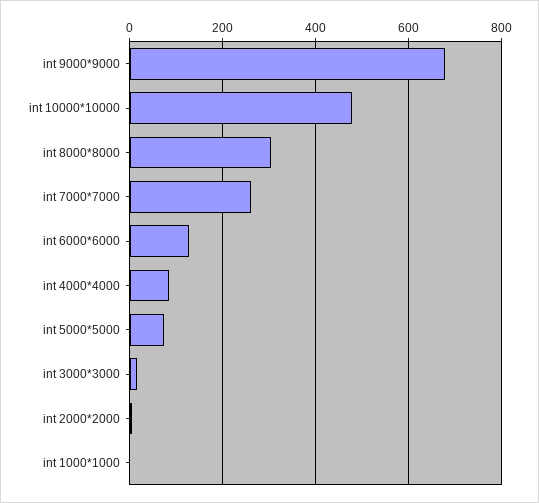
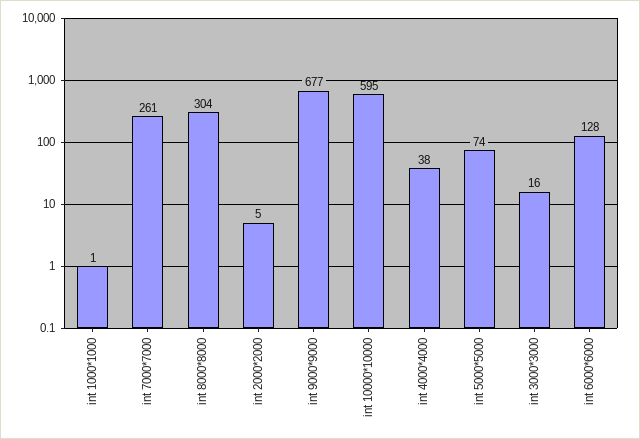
  {
    "int 9000*9000": 677,
-   "int 10000*10000": 480,
+   "int 10000*10000": 595,
    "int 8000*8000": 304,
    "int 7000*7000": 261,
    "int 6000*6000": 128,
-   "int 4000*4000": 80,
+   "int 4000*4000": 38,
    "int 5000*5000": 74,
    "int 3000*3000": 16,
    "int 2000*2000": 5,
    "int 1000*1000": 1
  }

